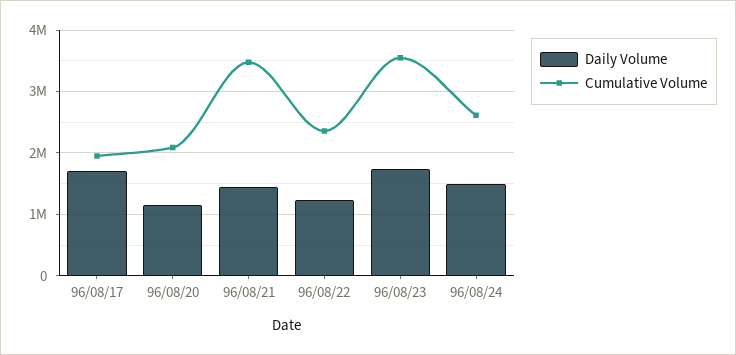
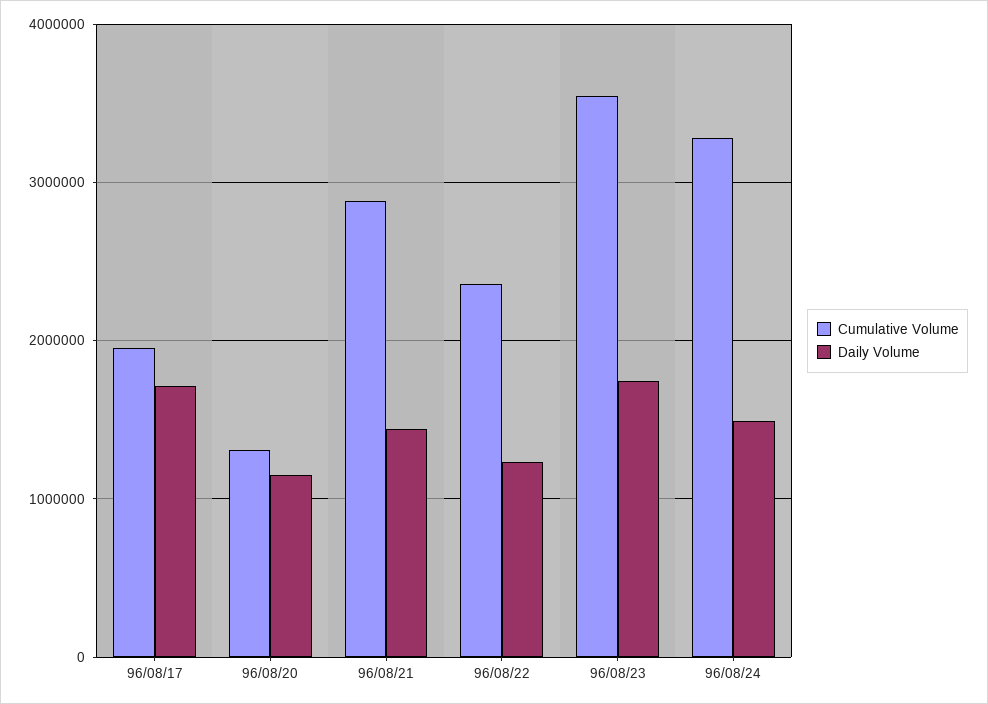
  {
    "Daily Volume": {
      "96/08/17": 1700000,
      "96/08/20": 1200000,
      "96/08/21": 1400000,
      "96/08/22": 1200000,
      "96/08/23": 1700000,
      "96/08/24": 1500000
    },
    "Cumulative Volume": {
      "96/08/17": 2000000,
-     "96/08/20": 2100000,
+     "96/08/20": 1300000,
-     "96/08/21": 3500000,
+     "96/08/21": 2900000,
      "96/08/22": 2400000,
      "96/08/23": 3500000,
-     "96/08/24": 2600000
+     "96/08/24": 3300000
    }
  }

